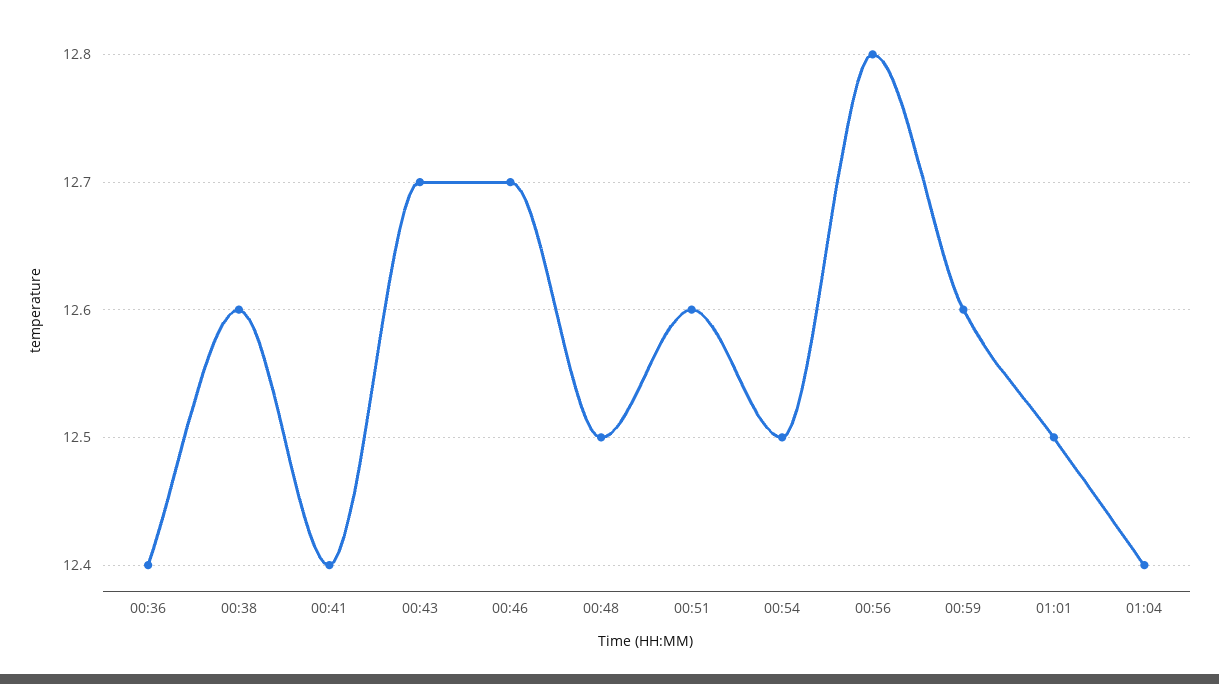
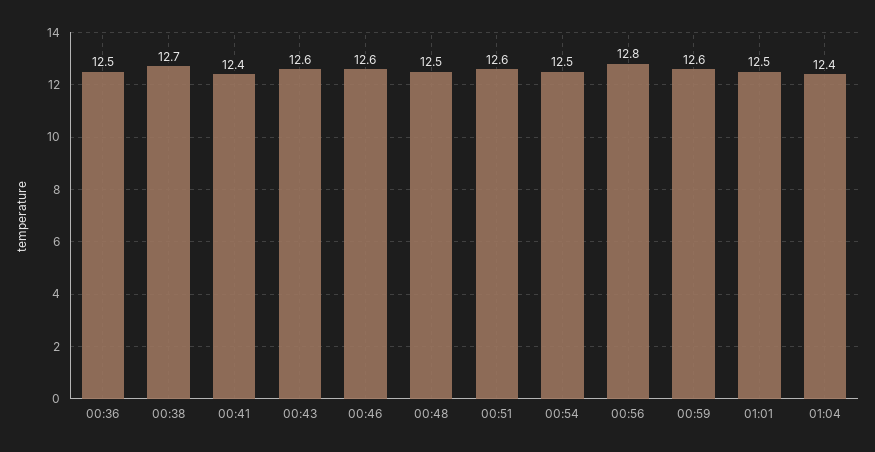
  {
-   "00:36": 12.4,
+   "00:36": 12.5,
-   "00:38": 12.6,
+   "00:38": 12.7,
    "00:41": 12.4,
-   "00:43": 12.7,
+   "00:43": 12.6,
-   "00:46": 12.7,
+   "00:46": 12.6,
    "00:48": 12.5,
    "00:51": 12.6,
    "00:54": 12.5,
    "00:56": 12.8,
    "00:59": 12.6,
    "01:01": 12.5,
    "01:04": 12.4
  }

